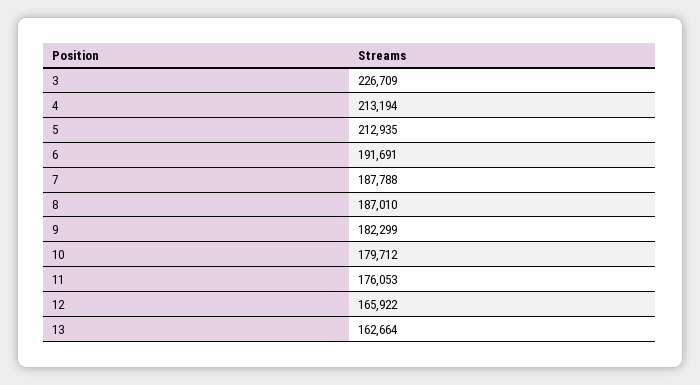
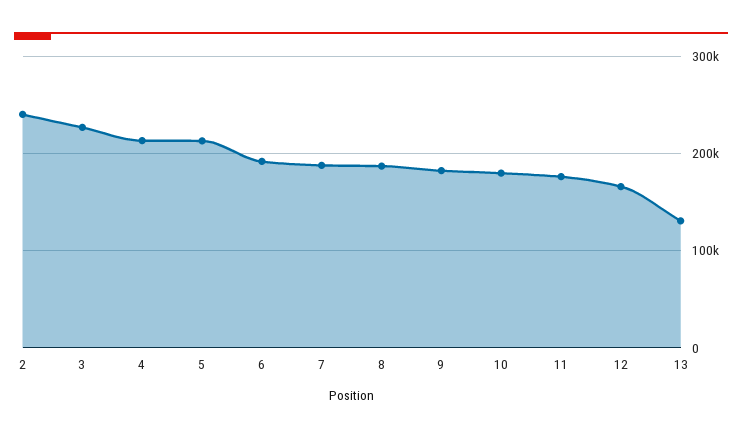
  {
    "3": 226709,
    "4": 213194,
    "5": 212935,
    "6": 191691,
    "7": 187788,
    "8": 187010,
    "9": 182299,
    "10": 179712,
    "11": 176053,
    "12": 165922,
-   "13": 162664
+   "13": 130000,
+   "2": 240000
  }

